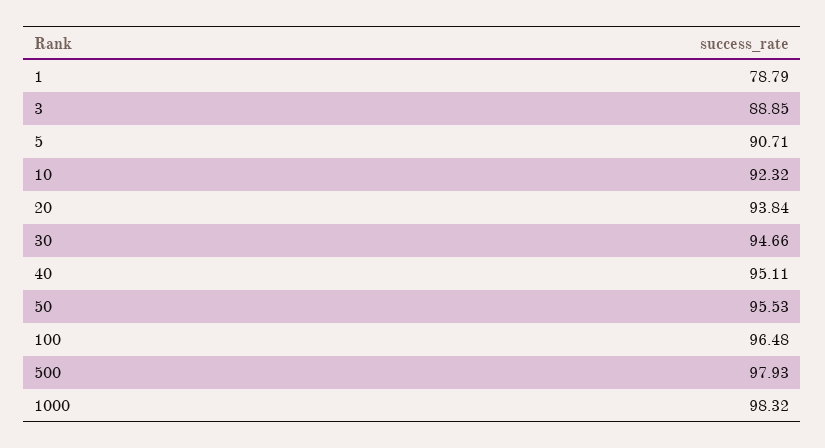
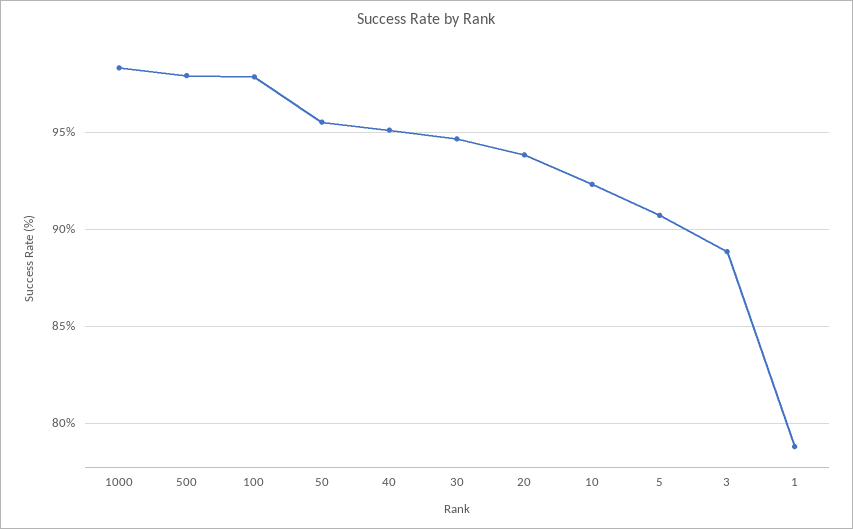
  {
    "1": 78.79,
    "3": 88.85,
    "5": 90.71,
    "10": 92.32,
    "20": 93.84,
    "30": 94.66,
    "40": 95.11,
    "50": 95.53,
-   "100": 96.48,
+   "100": 98,
    "500": 97.93,
    "1000": 98.32
  }

